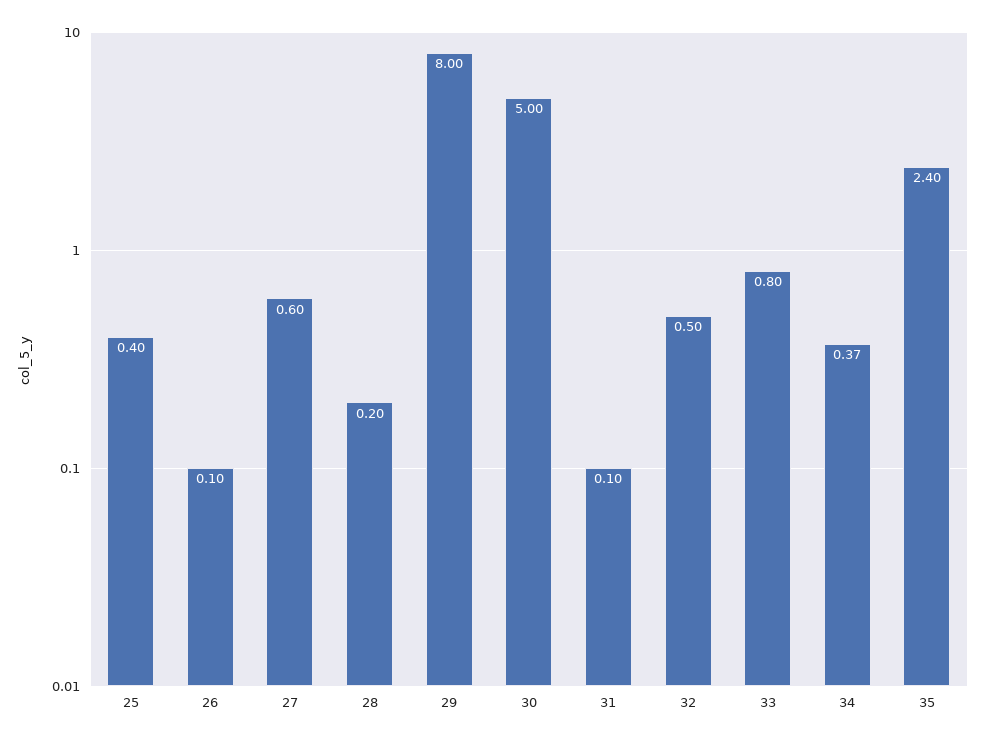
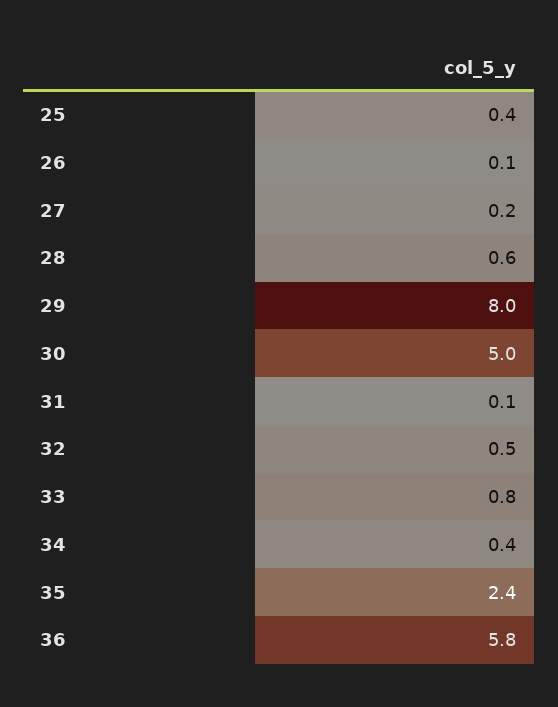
  {
    "25": 0.4,
    "26": 0.1,
-   "27": 0.6,
+   "27": 0.2,
-   "28": 0.2,
+   "28": 0.6,
    "29": 8,
    "30": 5,
    "31": 0.1,
    "32": 0.5,
    "33": 0.8,
    "34": 0.37,
-   "35": 2.4
+   "35": 2.4,
+   "36": 5.8
  }

